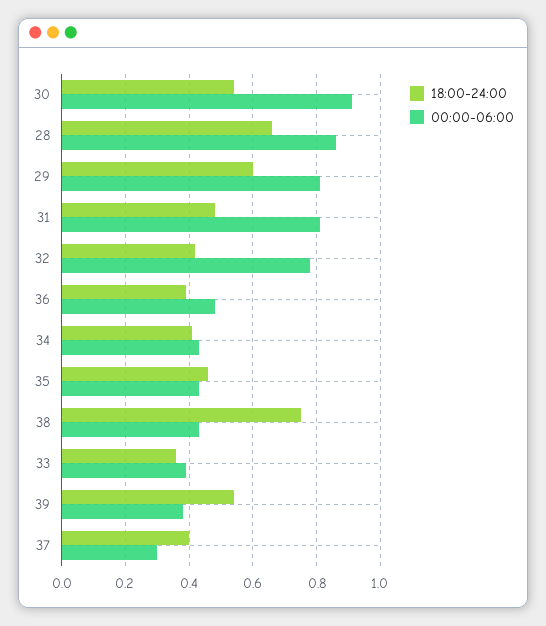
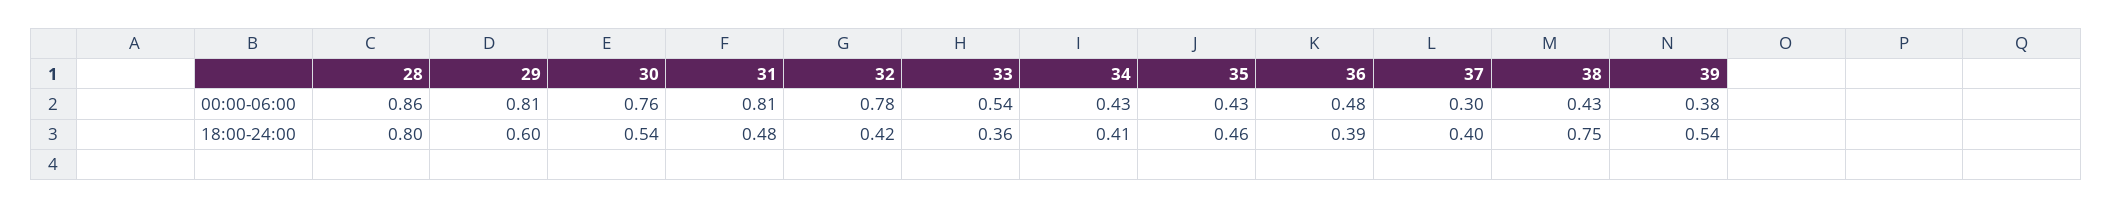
  {
    "18:00-24:00": {
      "30": 0.54,
-     "28": 0.65,
+     "28": 0.8,
      "29": 0.6,
      "31": 0.48,
      "32": 0.42,
      "36": 0.39,
      "34": 0.41,
      "35": 0.46,
      "38": 0.75,
      "33": 0.36,
      "39": 0.54,
      "37": 0.4
    },
    "00:00-06:00": {
-     "30": 0.9,
+     "30": 0.76,
      "28": 0.86,
      "29": 0.81,
      "31": 0.81,
      "32": 0.78,
      "36": 0.48,
      "34": 0.43,
      "35": 0.43,
      "38": 0.43,
-     "33": 0.4,
+     "33": 0.54,
      "39": 0.38,
      "37": 0.3
    }
  }

